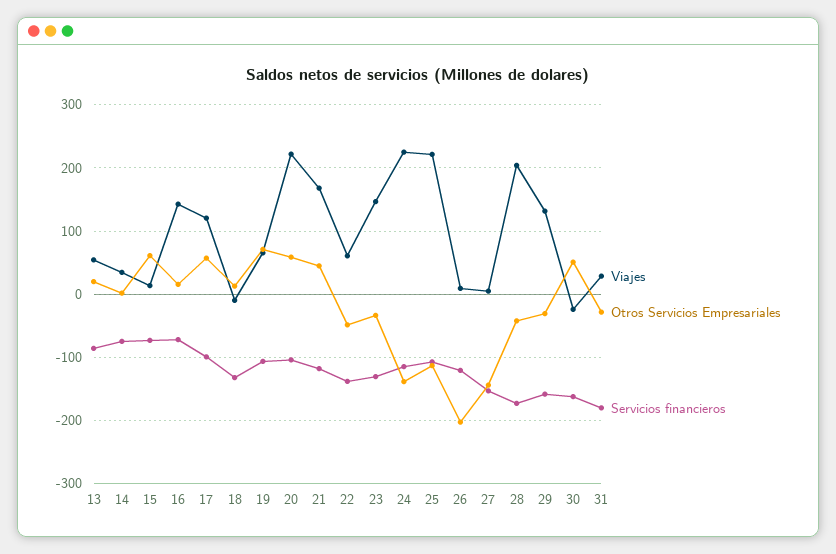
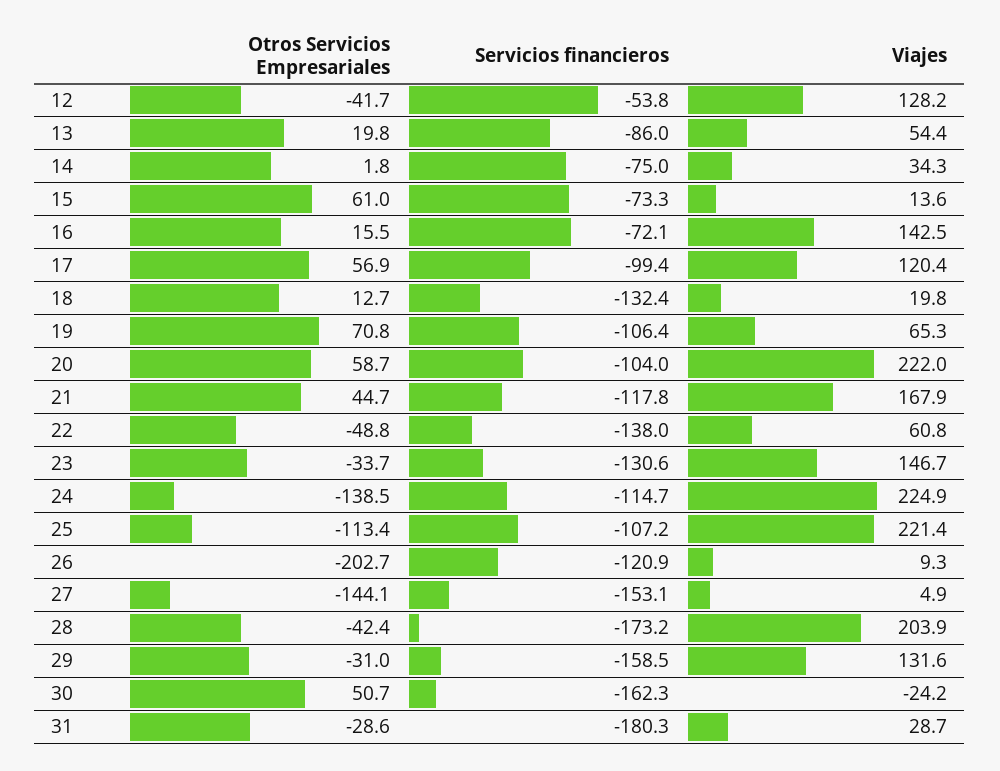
  {
    "Viajes": {
      "13": 54.4,
      "14": 34.3,
      "15": 13.6,
      "16": 142.5,
      "17": 120.4,
-     "18": -10,
+     "18": 19.8,
      "19": 65.3,
      "20": 222,
      "21": 167.9,
      "22": 60.8,
      "23": 146.7,
      "24": 224.9,
      "25": 221.4,
      "26": 9.3,
      "27": 4.9,
      "28": 203.9,
      "29": 131.6,
      "30": -24.2,
-     "31": 28.7
+     "31": 28.7,
+     "12": 128.2
    },
    "Otros Servicios Empresariales": {
      "13": 19.8,
      "14": 1.8,
      "15": 61,
      "16": 15.5,
      "17": 56.9,
      "18": 12.7,
      "19": 70.8,
      "20": 58.7,
      "21": 44.7,
      "22": -48.8,
      "23": -33.7,
      "24": -138.5,
      "25": -113.4,
      "26": -202.7,
      "27": -144.1,
      "28": -42.4,
      "29": -31,
      "30": 50.7,
-     "31": -28.6
+     "31": -28.6,
+     "12": -41.7
    },
    "Servicios financieros": {
      "13": -86,
      "14": -75,
      "15": -73.3,
      "16": -72.1,
      "17": -99.4,
      "18": -132.4,
      "19": -106.4,
      "20": -104,
      "21": -117.8,
      "22": -138,
      "23": -130.6,
      "24": -114.7,
      "25": -107.2,
      "26": -120.9,
      "27": -153.1,
      "28": -173.2,
      "29": -158.5,
      "30": -162.3,
-     "31": -180.3
+     "31": -180.3,
+     "12": -53.8
    }
  }

